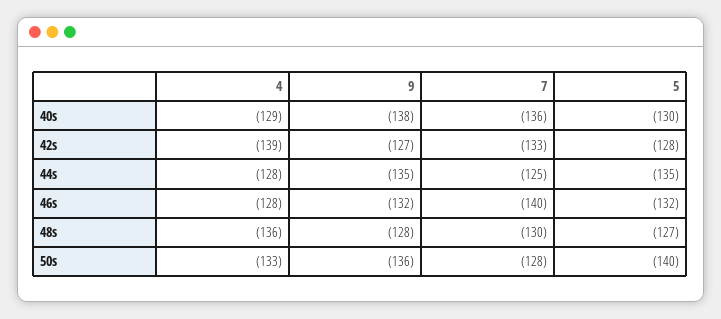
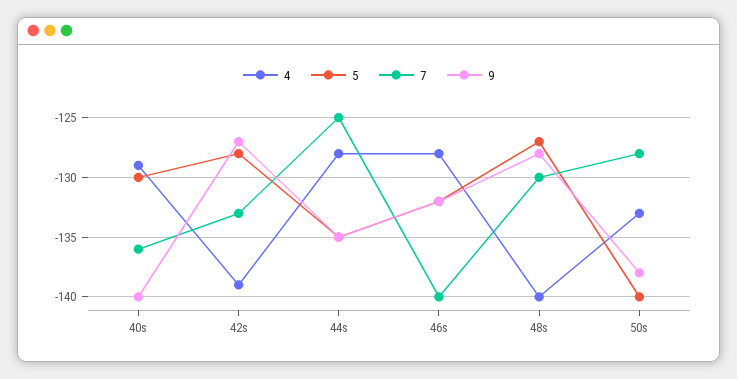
  {
    "4": {
      "40s": -129,
      "42s": -139,
      "44s": -128,
      "46s": -128,
-     "48s": -136,
+     "48s": -140,
      "50s": -133
    },
    "9": {
-     "40s": -138,
+     "40s": -140,
      "42s": -127,
      "44s": -135,
      "46s": -132,
      "48s": -128,
-     "50s": -136
+     "50s": -138
    },
    "7": {
      "40s": -136,
      "42s": -133,
      "44s": -125,
      "46s": -140,
      "48s": -130,
      "50s": -128
    },
    "5": {
      "40s": -130,
      "42s": -128,
      "44s": -135,
      "46s": -132,
      "48s": -127,
      "50s": -140
    }
  }

